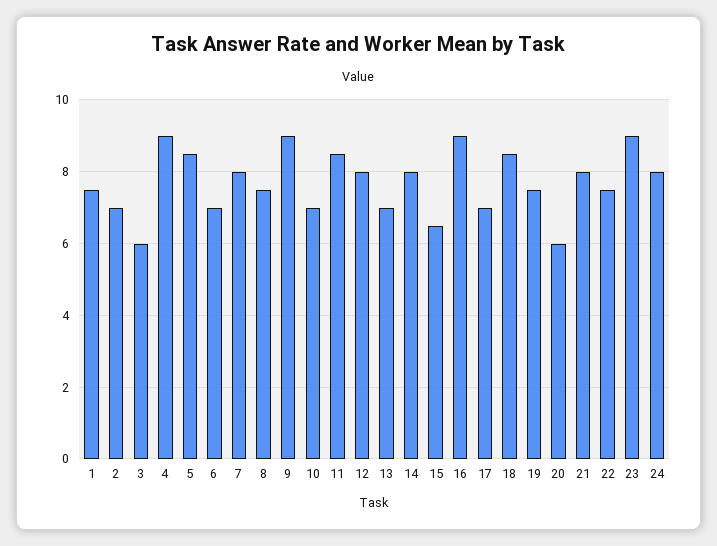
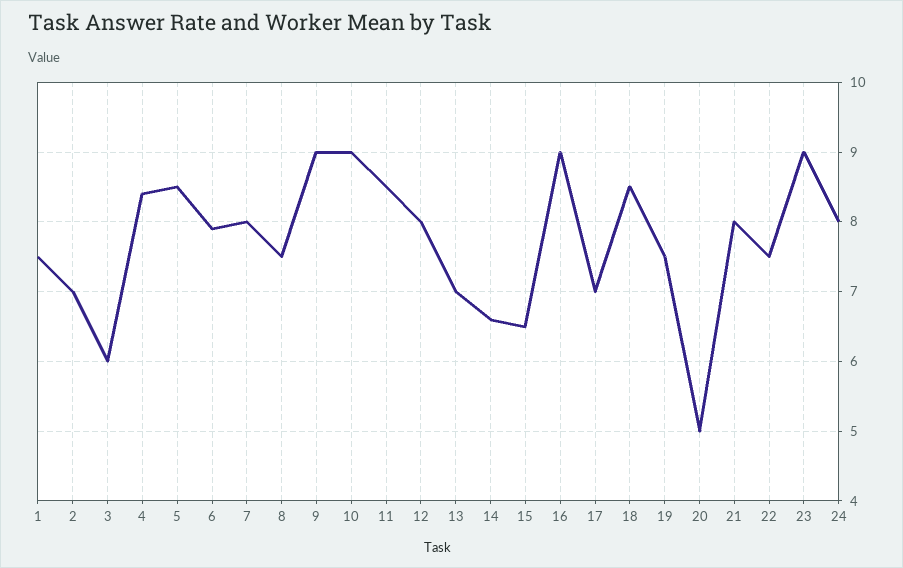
  {
    "1": 7.5,
    "2": 7,
    "3": 6,
-   "4": 9,
+   "4": 8.4,
    "5": 8.5,
-   "6": 7,
+   "6": 7.9,
    "7": 8,
    "8": 7.5,
    "9": 9,
-   "10": 7,
+   "10": 9,
    "11": 8.5,
    "12": 8,
    "13": 7,
-   "14": 8,
+   "14": 6.6,
    "15": 6.5,
    "16": 9,
    "17": 7,
    "18": 8.5,
    "19": 7.5,
-   "20": 6,
+   "20": 5,
    "21": 8,
    "22": 7.5,
    "23": 9,
    "24": 8
  }

